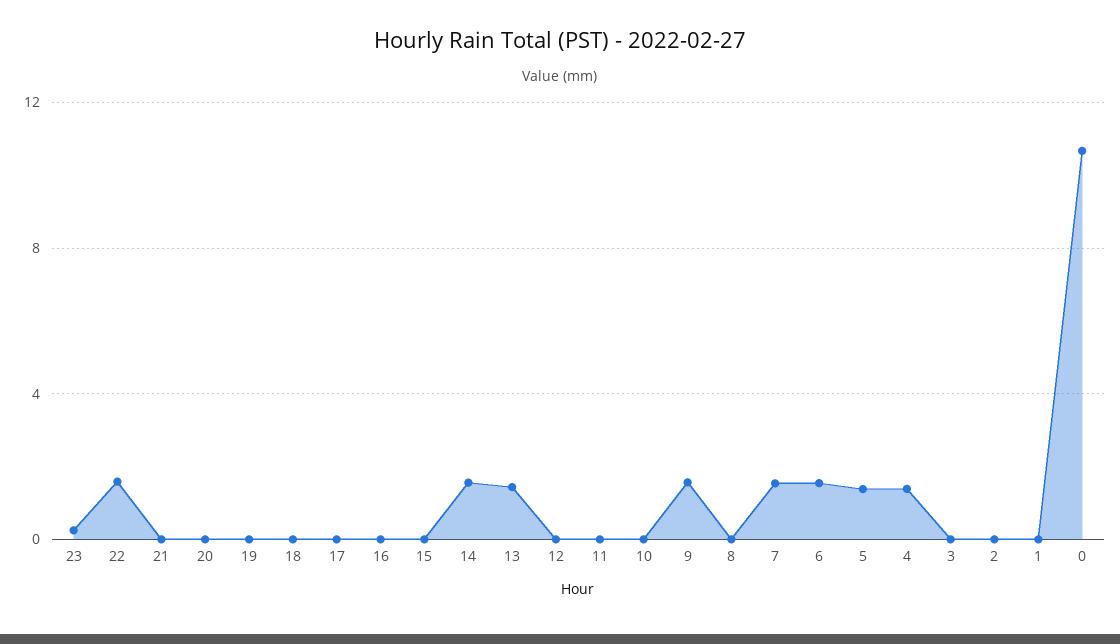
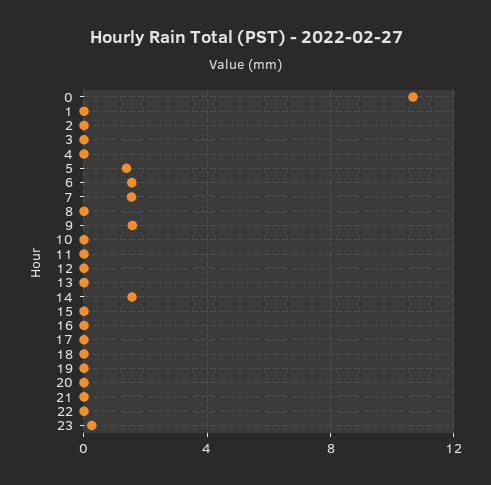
  {
    "23": 0.5,
-   "22": 1.5,
+   "22": 0,
    "21": 0,
    "20": 0,
    "19": 0,
    "18": 0,
    "17": 0,
    "16": 0,
    "15": 0,
    "14": 1.5,
-   "13": 1.5,
+   "13": 0,
    "12": 0,
    "11": 0,
    "10": 0,
    "9": 1.5,
    "8": 0,
    "7": 1.5,
    "6": 1.5,
    "5": 1.5,
-   "4": 1.5,
+   "4": 0,
    "3": 0,
    "2": 0,
    "1": 0,
    "0": 10.5
  }

